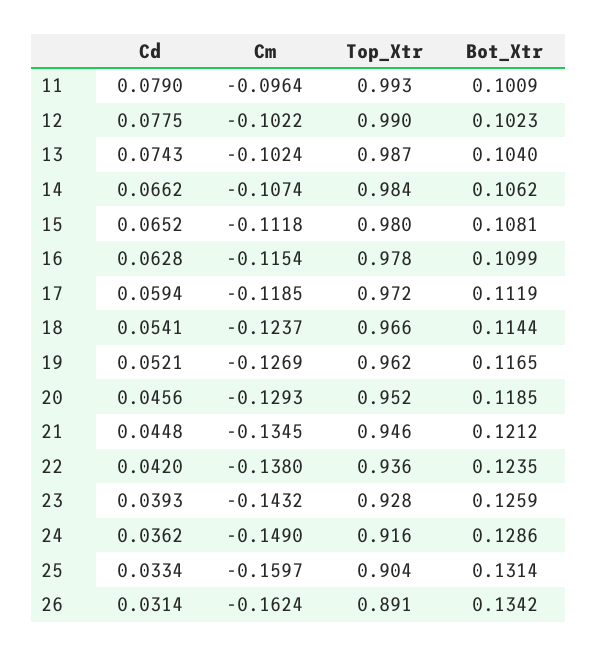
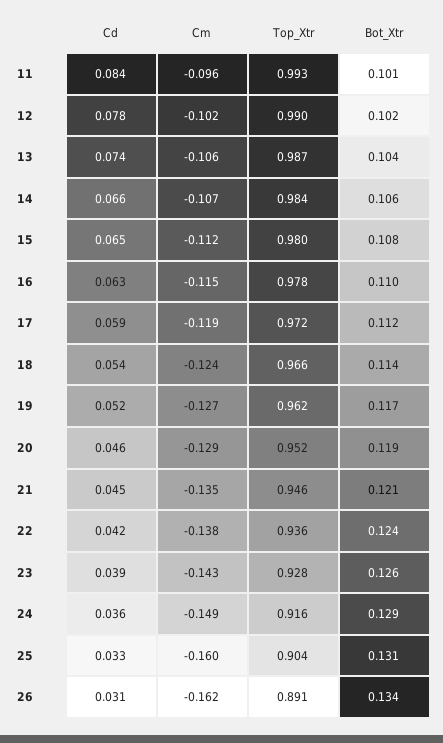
  {
    "Cd": {
-     "11": 0.079,
+     "11": 0.084,
      "12": 0.0775,
      "13": 0.0743,
      "14": 0.0662,
      "15": 0.0652,
      "16": 0.0628,
      "17": 0.0594,
      "18": 0.0541,
      "19": 0.0521,
      "20": 0.0456,
      "21": 0.0448,
      "22": 0.042,
      "23": 0.0393,
      "24": 0.0362,
      "25": 0.0334,
      "26": 0.0314
    },
    "Cm": {
      "11": -0.0964,
      "12": -0.1022,
-     "13": -0.1024,
+     "13": -0.106,
      "14": -0.1074,
      "15": -0.1118,
      "16": -0.1154,
      "17": -0.1185,
      "18": -0.1237,
      "19": -0.1269,
      "20": -0.1293,
      "21": -0.1345,
      "22": -0.138,
      "23": -0.1432,
      "24": -0.149,
      "25": -0.1597,
      "26": -0.1624
    },
    "Top_Xtr": {
      "11": 0.993,
      "12": 0.99,
      "13": 0.987,
      "14": 0.984,
      "15": 0.98,
      "16": 0.978,
      "17": 0.972,
      "18": 0.966,
      "19": 0.962,
      "20": 0.952,
      "21": 0.946,
      "22": 0.936,
      "23": 0.928,
      "24": 0.916,
      "25": 0.904,
      "26": 0.891
    },
    "Bot_Xtr": {
      "11": 0.1009,
      "12": 0.1023,
      "13": 0.104,
      "14": 0.1062,
      "15": 0.1081,
      "16": 0.1099,
      "17": 0.1119,
      "18": 0.1144,
      "19": 0.1165,
      "20": 0.1185,
      "21": 0.1212,
      "22": 0.1235,
      "23": 0.1259,
      "24": 0.1286,
      "25": 0.1314,
      "26": 0.1342
    }
  }

